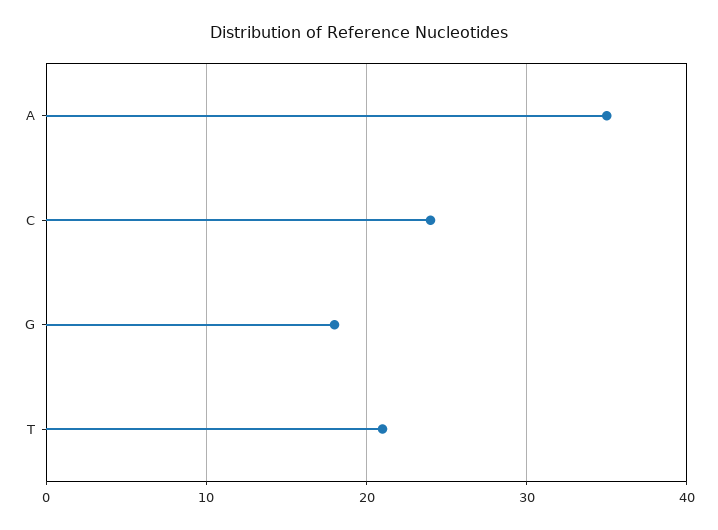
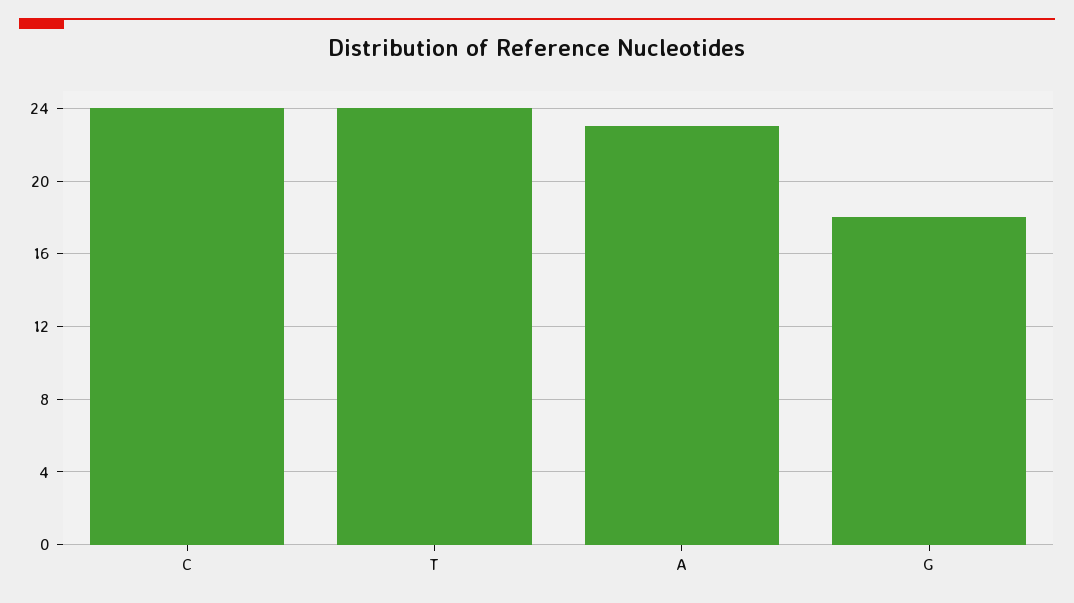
  {
-   "A": 35,
+   "A": 23,
    "C": 24,
    "G": 18,
-   "T": 21
+   "T": 24
  }

